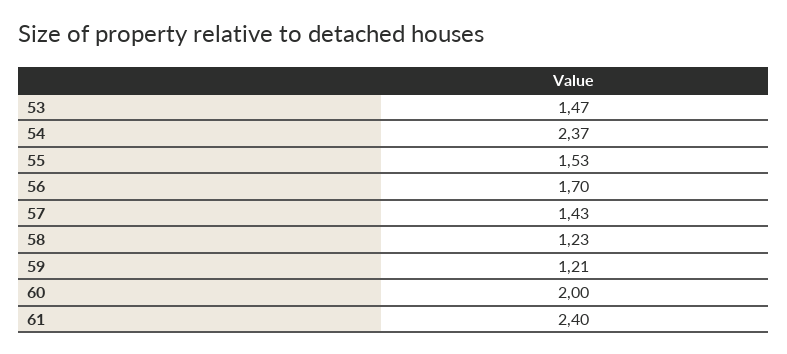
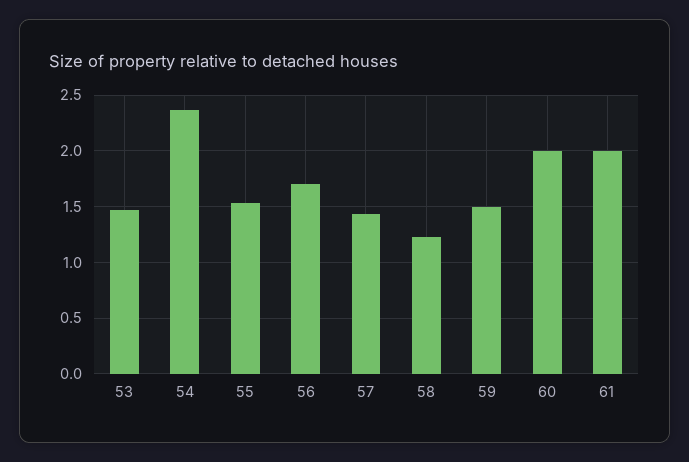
  {
    "53": 1.47,
    "54": 2.37,
    "55": 1.53,
    "56": 1.7,
    "57": 1.43,
    "58": 1.23,
-   "59": 1.21,
+   "59": 1.5,
    "60": 2,
-   "61": 2.4
+   "61": 2
  }

